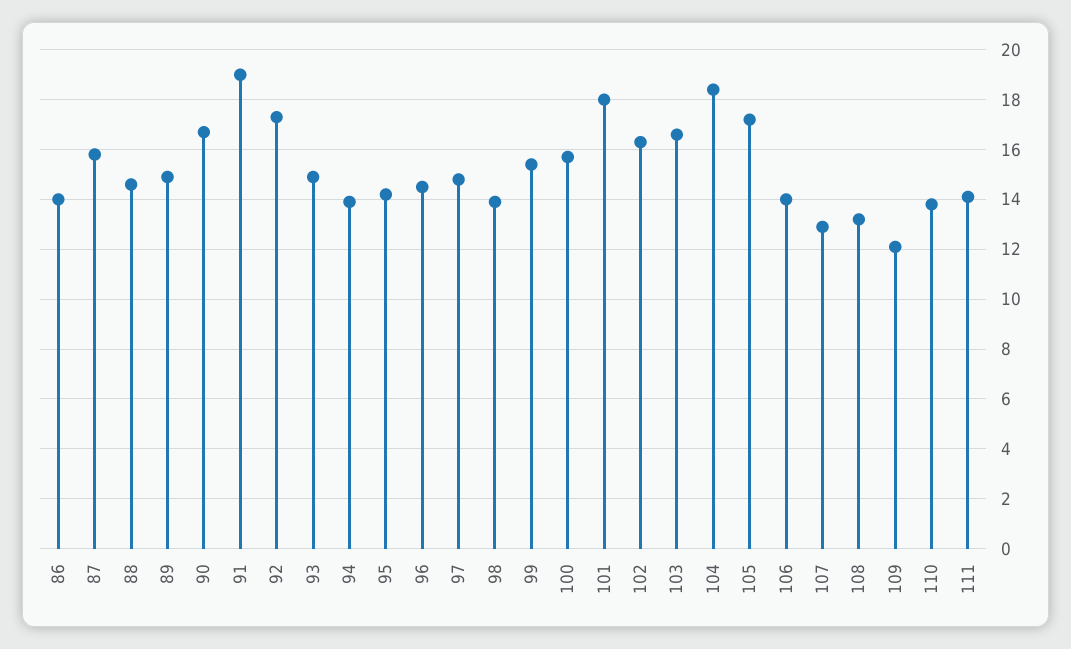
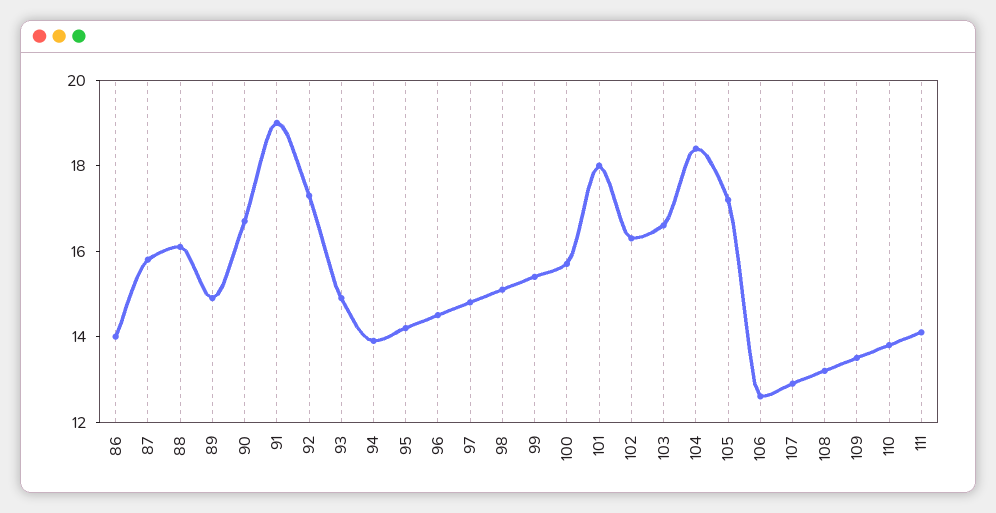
  {
    "86": 14,
    "87": 16,
-   "88": 14.5,
+   "88": 16,
    "89": 15,
    "90": 16.5,
    "91": 19,
    "92": 17.5,
    "93": 15,
    "94": 14,
    "95": 14,
    "96": 14.5,
    "97": 15,
-   "98": 14,
+   "98": 15,
    "99": 15.5,
    "100": 15.5,
    "101": 18,
    "102": 16.5,
    "103": 16.5,
    "104": 18.5,
    "105": 17,
-   "106": 14,
+   "106": 12.5,
    "107": 13,
    "108": 13,
-   "109": 12,
+   "109": 13.5,
    "110": 14,
    "111": 14
  }

